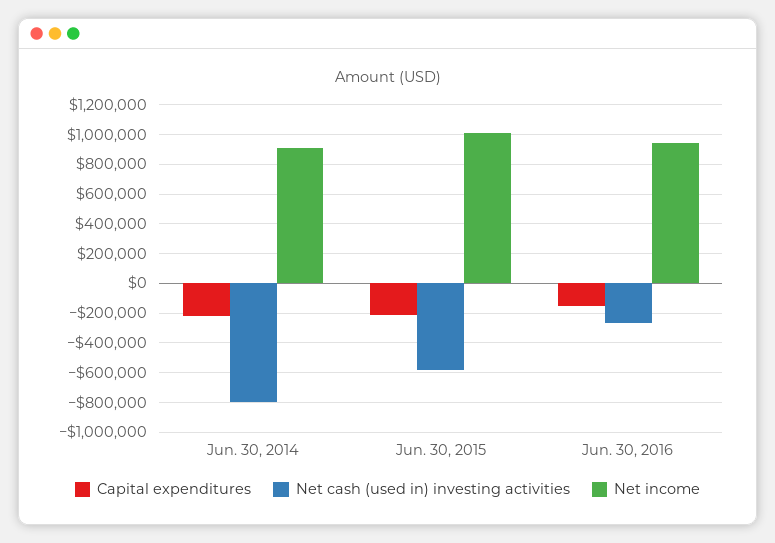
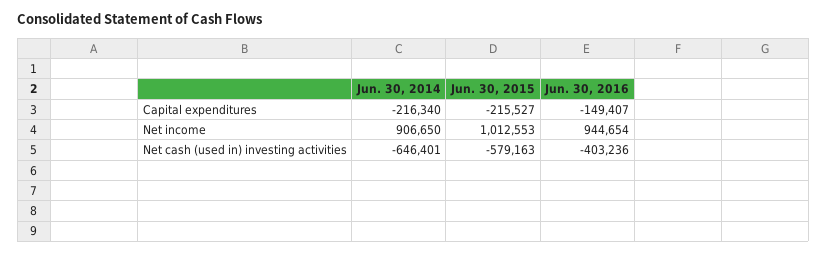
  {
    "Capital expenditures": {
      "Jun. 30, 2014": -216340,
      "Jun. 30, 2015": -215527,
      "Jun. 30, 2016": -149407
    },
    "Net cash (used in) investing activities": {
-     "Jun. 30, 2014": -800000,
+     "Jun. 30, 2014": -646401,
      "Jun. 30, 2015": -579163,
-     "Jun. 30, 2016": -250000
+     "Jun. 30, 2016": -403236
    },
    "Net income": {
      "Jun. 30, 2014": 906650,
      "Jun. 30, 2015": 1012553,
      "Jun. 30, 2016": 944654
    }
  }

